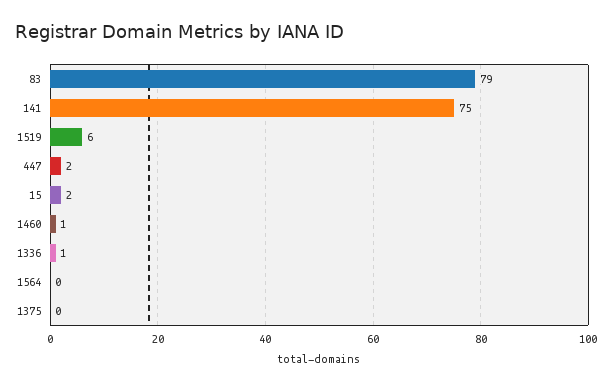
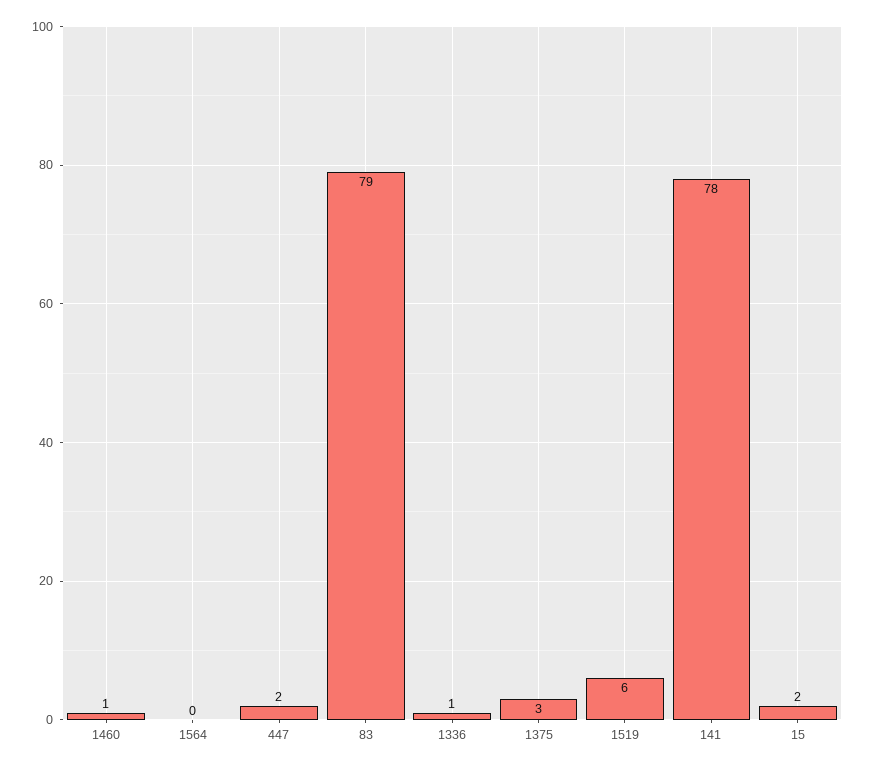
  {
    "83": 79,
-   "141": 75,
+   "141": 78,
    "1519": 6,
    "447": 2,
    "15": 2,
    "1460": 1,
    "1336": 1,
    "1564": 0,
-   "1375": 0
+   "1375": 3
  }

